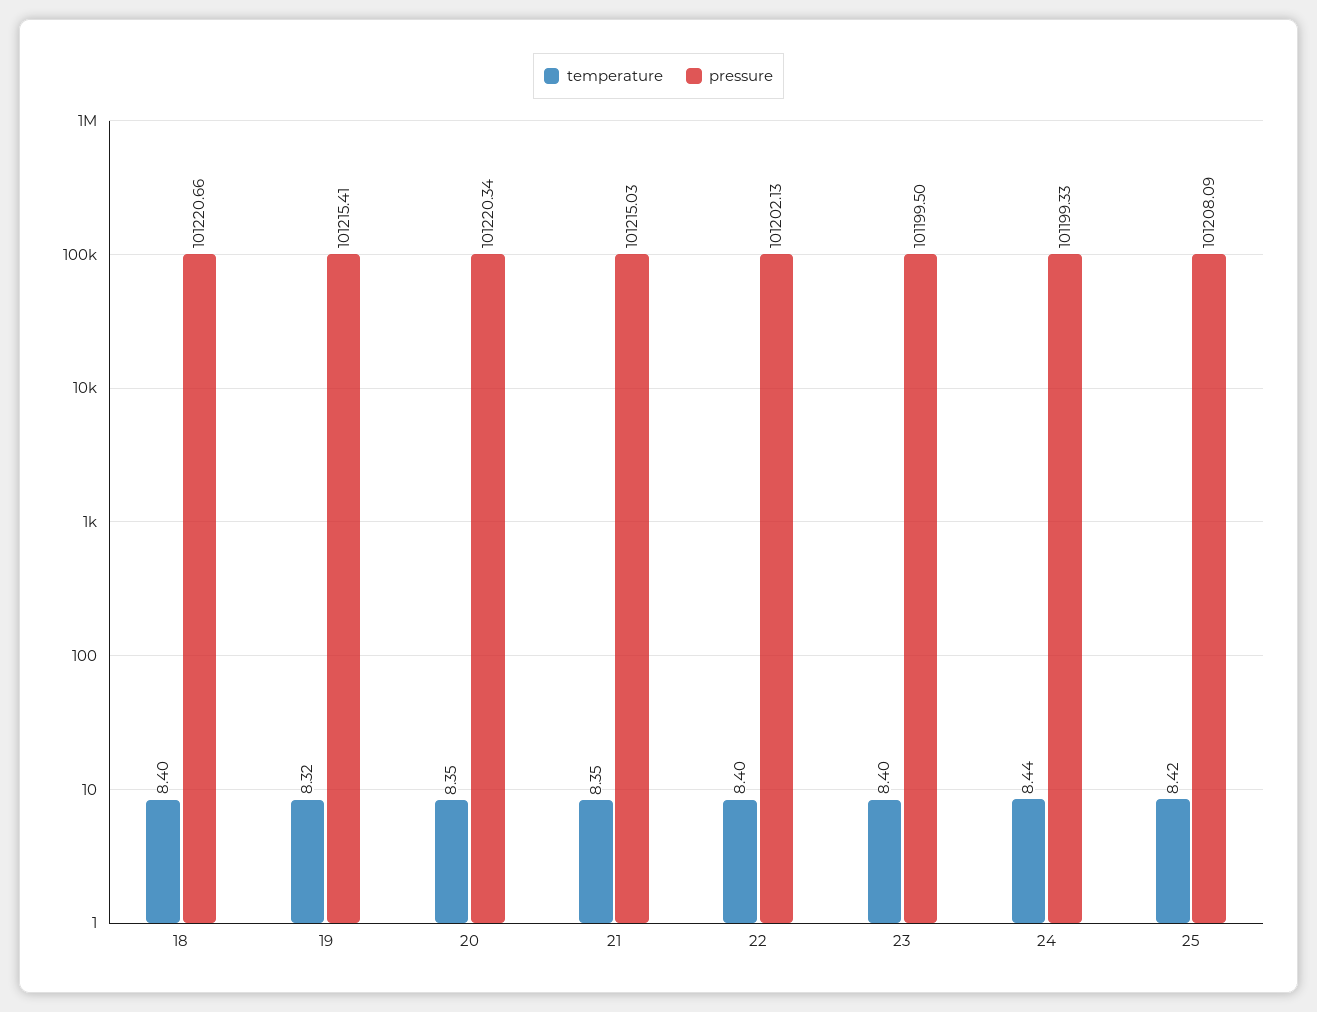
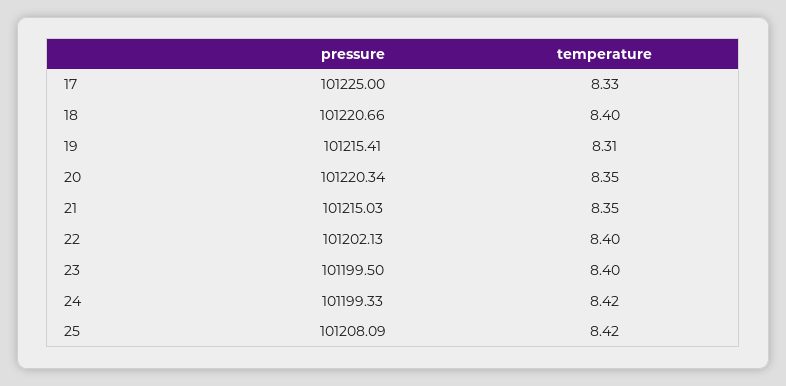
  {
    "temperature": {
      "18": 8.4,
-     "19": 8.32,
+     "19": 8.31,
      "20": 8.35,
      "21": 8.35,
      "22": 8.4,
      "23": 8.4,
-     "24": 8.44,
+     "24": 8.42,
-     "25": 8.42
+     "25": 8.42,
+     "17": 8.33
    },
    "pressure": {
      "18": 101220.66,
      "19": 101215.41,
      "20": 101220.34,
      "21": 101215.03,
      "22": 101202.13,
      "23": 101199.5,
      "24": 101199.33,
-     "25": 101208.09
+     "25": 101208.09,
+     "17": 101225
    }
  }

